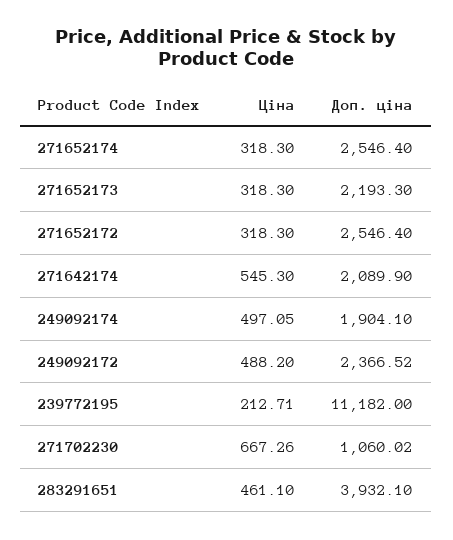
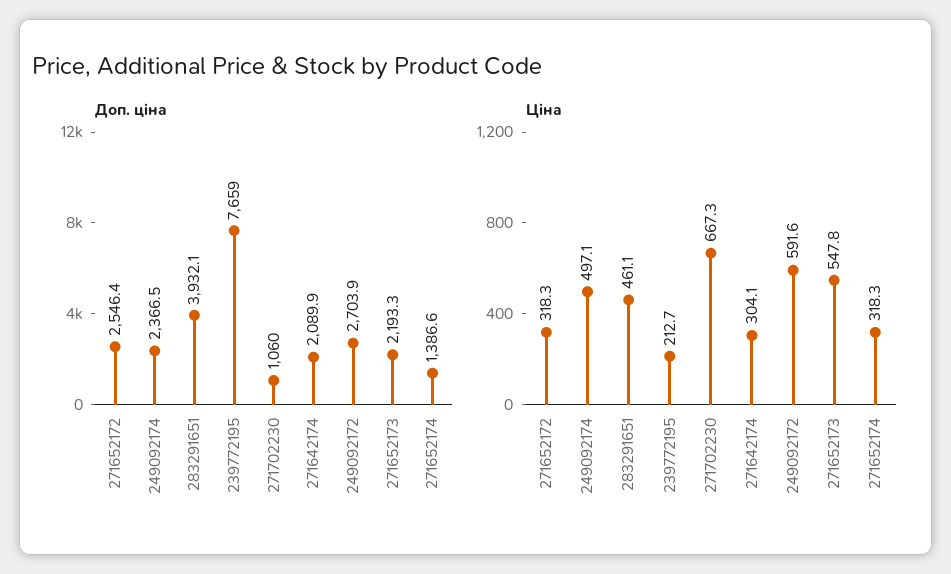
  {
    "Ціна": {
      "271652174": 318.3,
-     "271652173": 318.3,
+     "271652173": 547.8,
      "271652172": 318.3,
-     "271642174": 545.3,
+     "271642174": 304.1,
      "249092174": 497.05,
-     "249092172": 488.2,
+     "249092172": 591.6,
      "239772195": 212.71,
      "271702230": 667.26,
      "283291651": 461.1
    },
    "Доп. ціна": {
-     "271652174": 2546.4,
+     "271652174": 1386.6,
      "271652173": 2193.3,
      "271652172": 2546.4,
      "271642174": 2089.9,
-     "249092174": 1904.1,
+     "249092174": 2366.5,
-     "249092172": 2366.52,
+     "249092172": 2703.9,
-     "239772195": 11182,
+     "239772195": 7659,
      "271702230": 1060.02,
      "283291651": 3932.1
    }
  }

